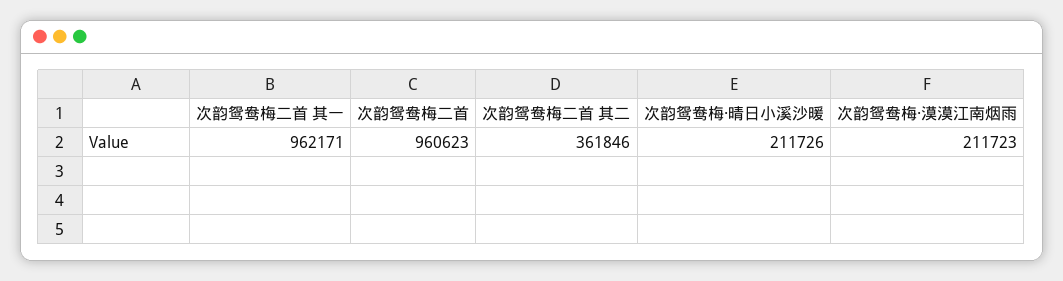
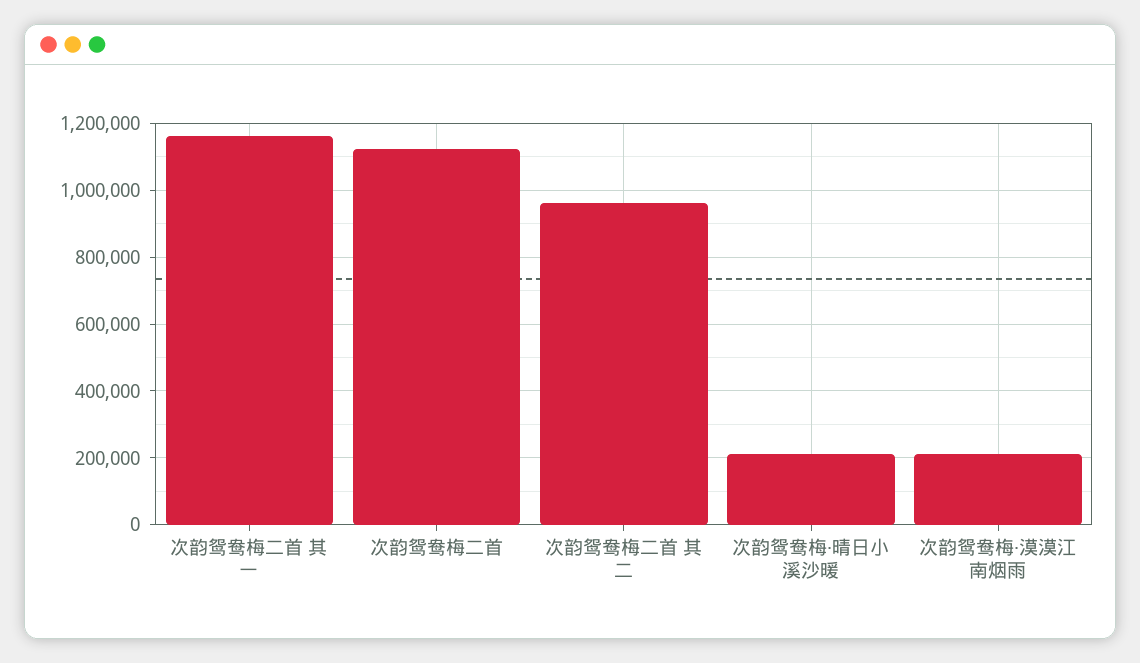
  {
-   "次韵鸳鸯梅二首 其一": 962171,
+   "次韵鸳鸯梅二首 其一": 1160000,
-   "次韵鸳鸯梅二首": 960623,
+   "次韵鸳鸯梅二首": 1120000,
-   "次韵鸳鸯梅二首 其二": 361846,
+   "次韵鸳鸯梅二首 其二": 960000,
    "次韵鸳鸯梅·晴日小溪沙暖": 211726,
    "次韵鸳鸯梅·漠漠江南烟雨": 211723
  }

